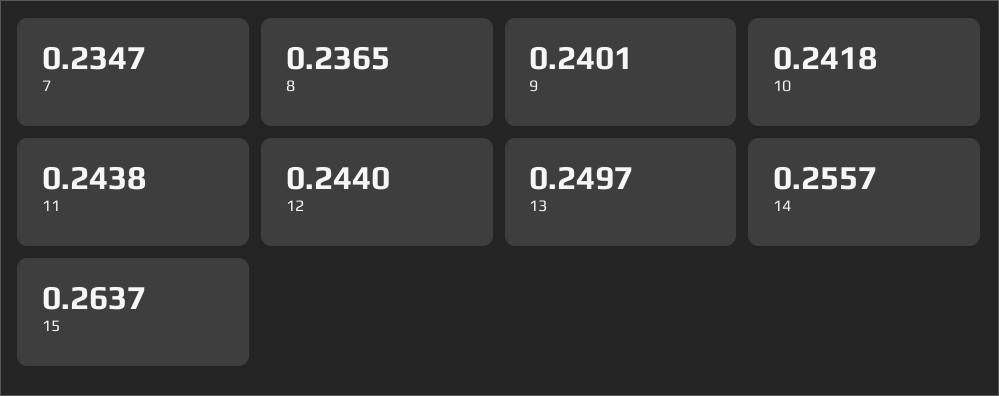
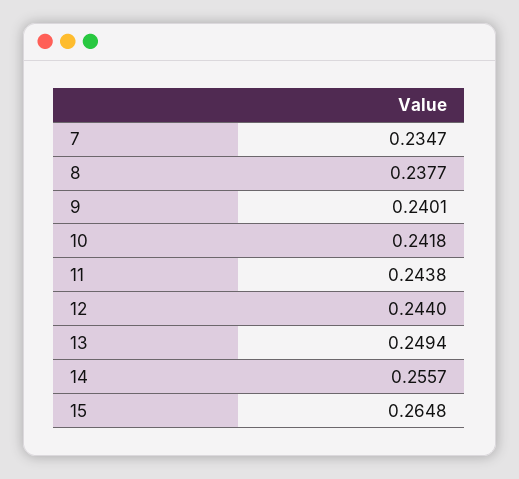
  {
    "7": 0.2347,
-   "8": 0.2365,
+   "8": 0.2377,
    "9": 0.2401,
    "10": 0.2418,
    "11": 0.2438,
    "12": 0.244,
-   "13": 0.2497,
+   "13": 0.2494,
    "14": 0.2557,
-   "15": 0.2637
+   "15": 0.2648
  }

